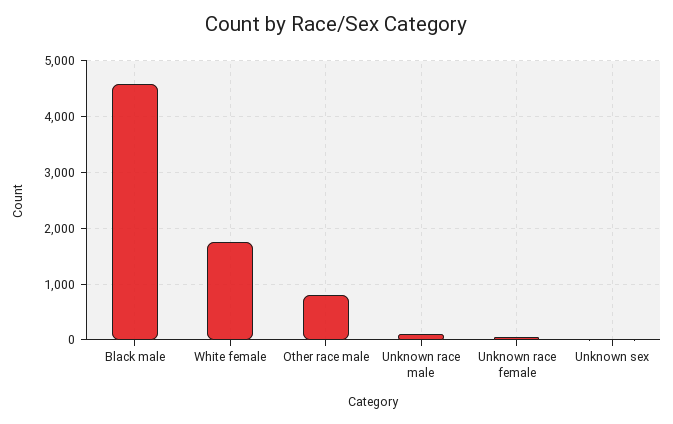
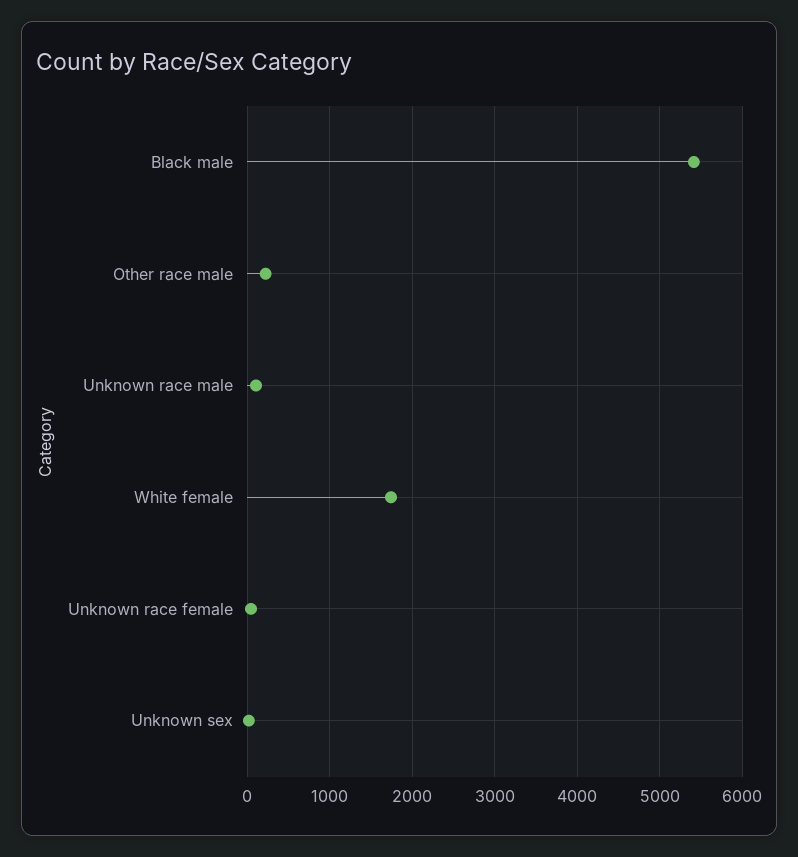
  {
-   "Black male": 4600,
+   "Black male": 5400,
    "White female": 1700,
-   "Other race male": 800,
+   "Other race male": 200,
    "Unknown race male": 100,
    "Unknown race female": 0,
    "Unknown sex": 0
  }

